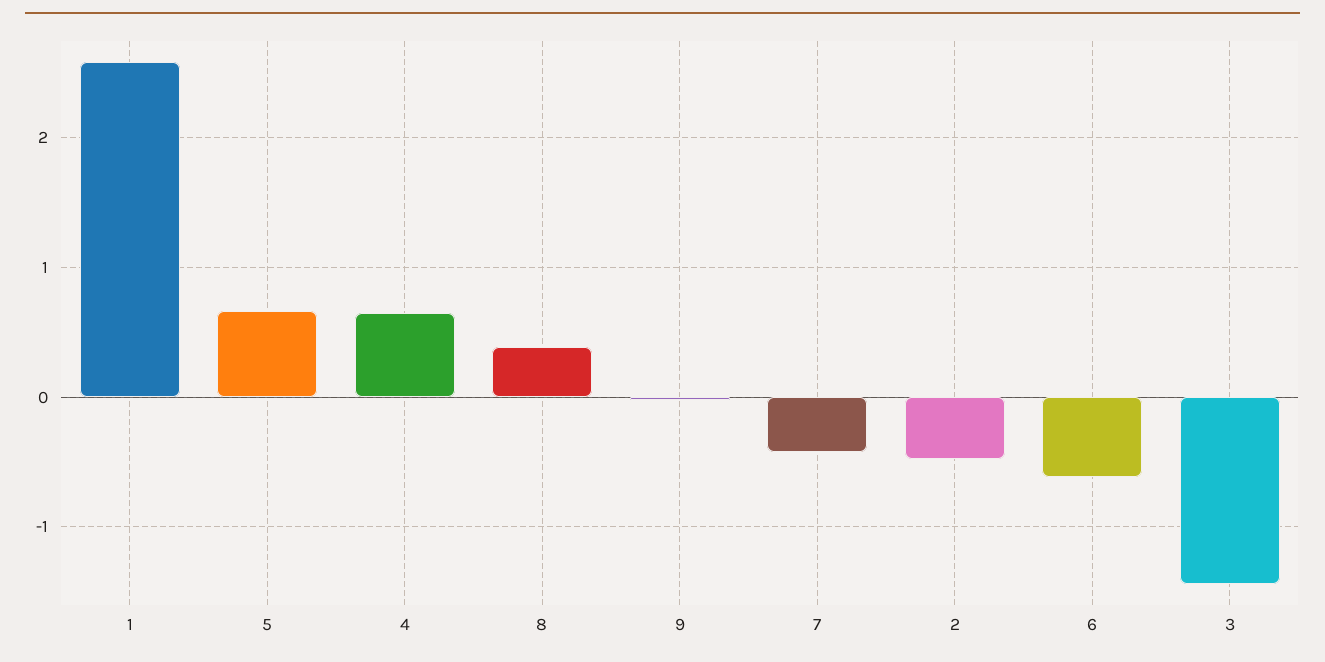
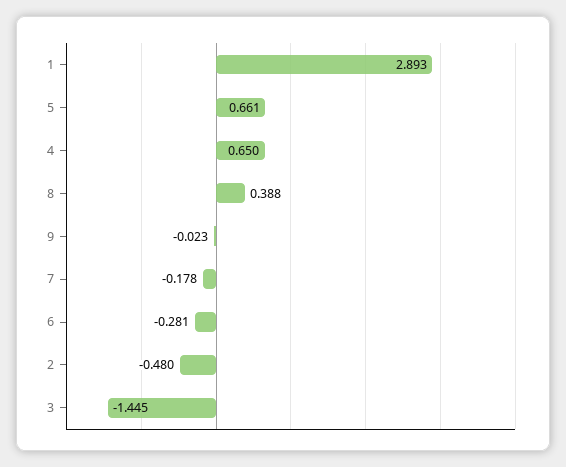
  {
-   "1": 2.6,
+   "1": 2.893,
    "5": 0.661,
    "4": 0.65,
    "8": 0.388,
    "9": -0.023,
-   "7": -0.4,
+   "7": -0.178,
    "2": -0.48,
-   "6": -0.6,
+   "6": -0.281,
    "3": -1.445
  }

